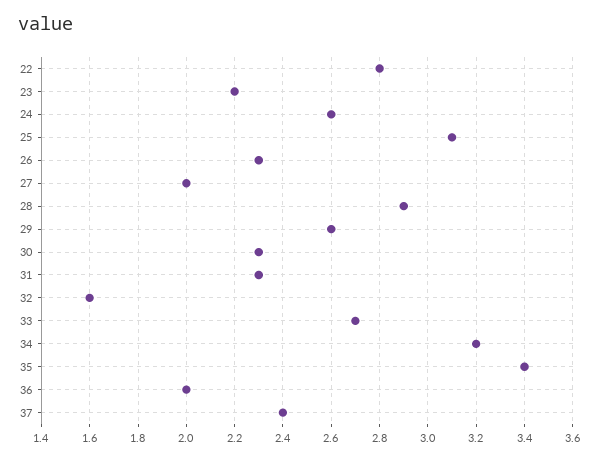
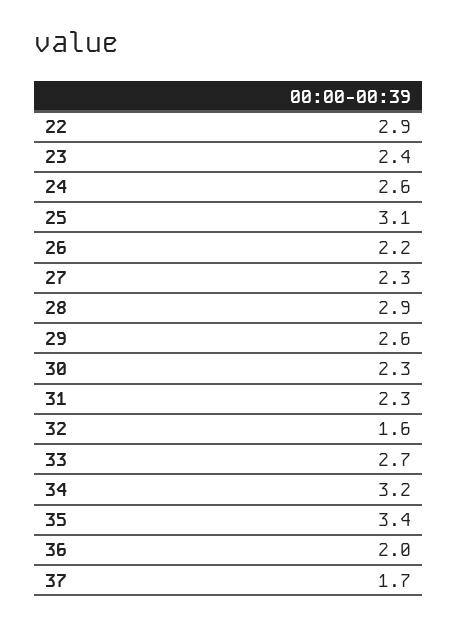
  {
-   "22": 2.8,
+   "22": 2.9,
-   "23": 2.2,
+   "23": 2.4,
    "24": 2.6,
    "25": 3.1,
-   "26": 2.3,
+   "26": 2.2,
-   "27": 2,
+   "27": 2.3,
    "28": 2.9,
    "29": 2.6,
    "30": 2.3,
    "31": 2.3,
    "32": 1.6,
    "33": 2.7,
    "34": 3.2,
    "35": 3.4,
    "36": 2,
-   "37": 2.4
+   "37": 1.7
  }

